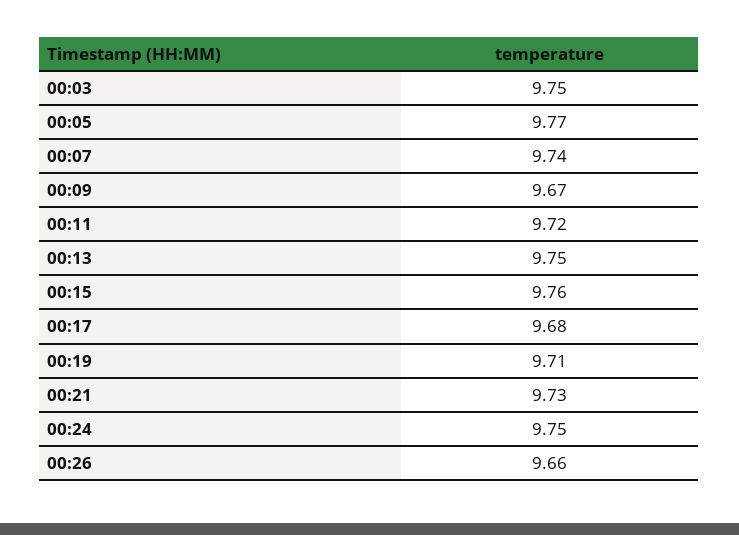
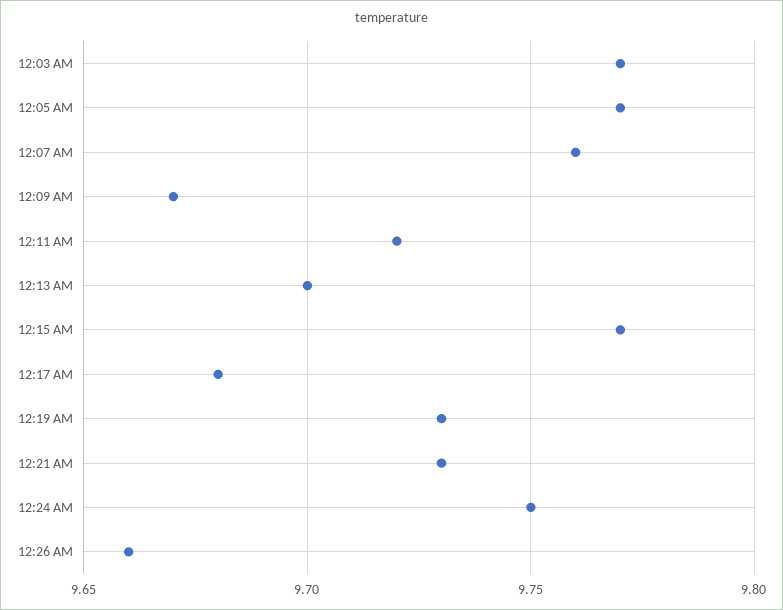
  {
-   "00:03": 9.75,
+   "00:03": 9.77,
    "00:05": 9.77,
-   "00:07": 9.74,
+   "00:07": 9.76,
    "00:09": 9.67,
    "00:11": 9.72,
-   "00:13": 9.75,
+   "00:13": 9.7,
-   "00:15": 9.76,
+   "00:15": 9.77,
    "00:17": 9.68,
-   "00:19": 9.71,
+   "00:19": 9.73,
    "00:21": 9.73,
    "00:24": 9.75,
    "00:26": 9.66
  }

